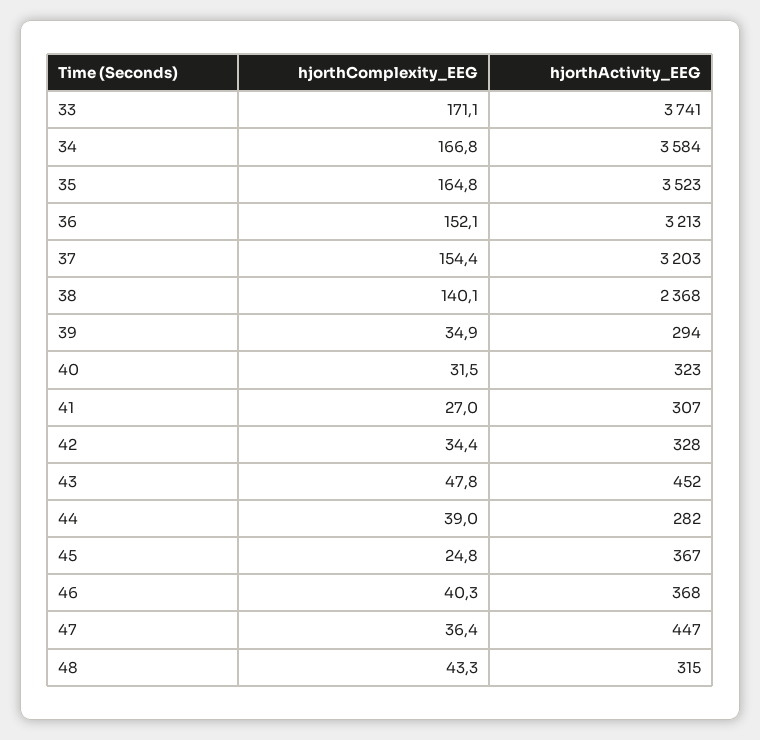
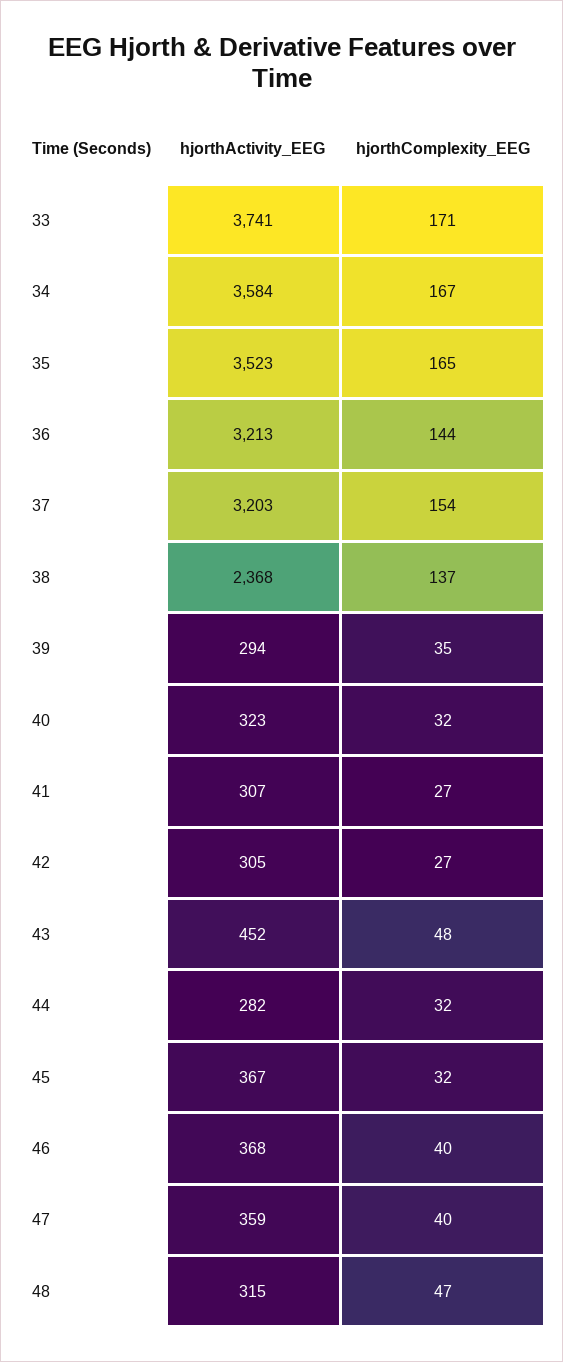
  {
    "hjorthComplexity_EEG": {
      "33": 171.1,
      "34": 166.8,
      "35": 164.8,
-     "36": 152.1,
+     "36": 144,
      "37": 154.4,
-     "38": 140.1,
+     "38": 137,
      "39": 34.9,
      "40": 31.5,
      "41": 27,
-     "42": 34.4,
+     "42": 27,
      "43": 47.8,
-     "44": 39,
+     "44": 32,
-     "45": 24.8,
+     "45": 32,
      "46": 40.3,
-     "47": 36.4,
+     "47": 40,
-     "48": 43.3
+     "48": 47
    },
    "hjorthActivity_EEG": {
      "33": 3741,
      "34": 3584,
      "35": 3523,
      "36": 3213,
      "37": 3203,
      "38": 2368,
      "39": 294,
      "40": 323,
      "41": 307,
-     "42": 328,
+     "42": 305,
      "43": 452,
      "44": 282,
      "45": 367,
      "46": 368,
-     "47": 447,
+     "47": 359,
      "48": 315
    }
  }

